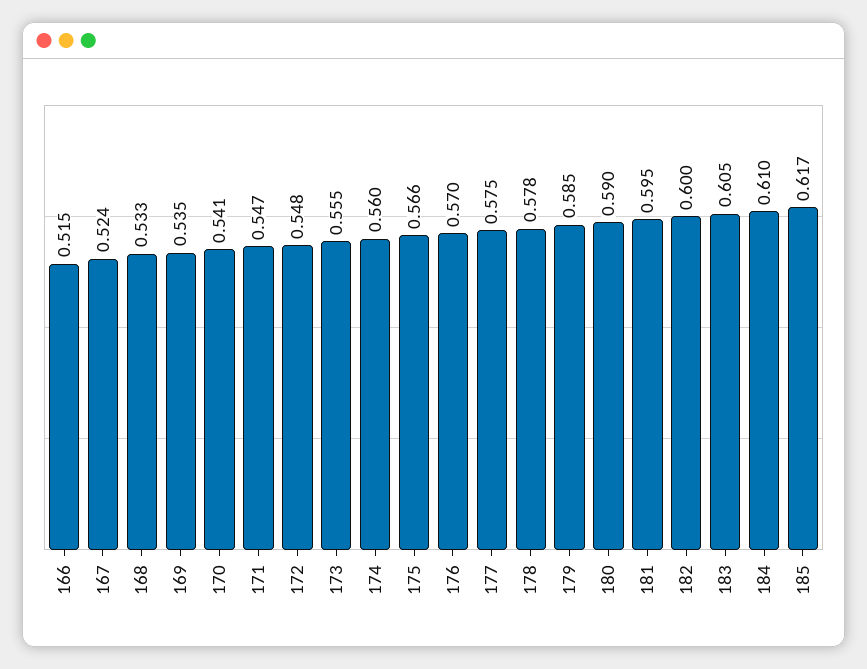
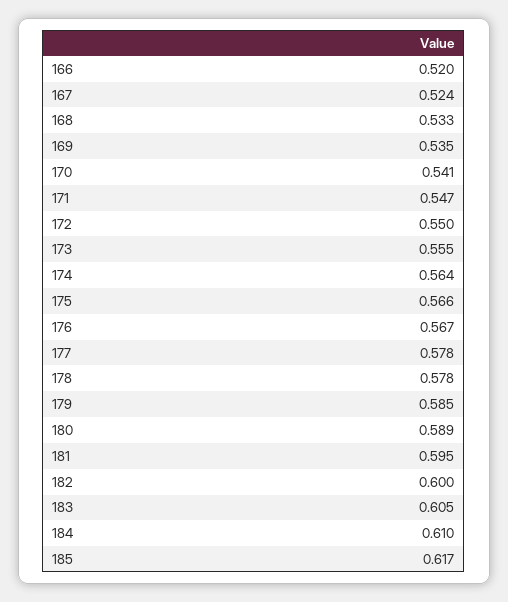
  {
-   "166": 0.515,
+   "166": 0.52,
    "167": 0.524,
    "168": 0.533,
    "169": 0.535,
    "170": 0.541,
    "171": 0.547,
-   "172": 0.548,
+   "172": 0.55,
    "173": 0.555,
-   "174": 0.56,
+   "174": 0.564,
    "175": 0.566,
-   "176": 0.57,
+   "176": 0.567,
-   "177": 0.575,
+   "177": 0.578,
    "178": 0.578,
    "179": 0.585,
-   "180": 0.59,
+   "180": 0.589,
    "181": 0.595,
    "182": 0.6,
    "183": 0.605,
    "184": 0.61,
    "185": 0.617
  }

